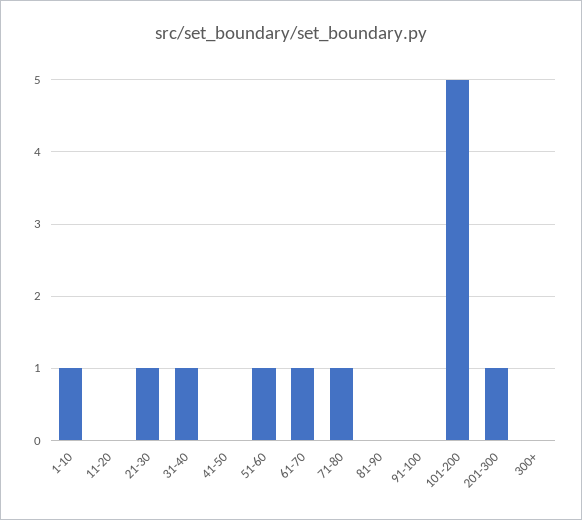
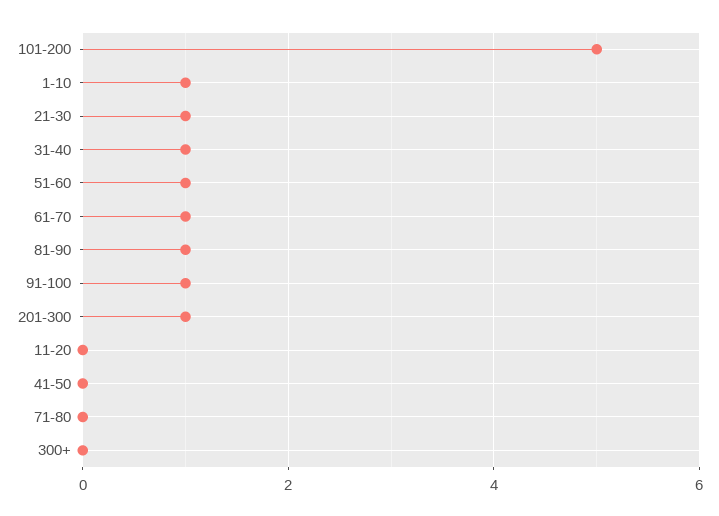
  {
    "1-10": 1,
    "11-20": 0,
    "21-30": 1,
    "31-40": 1,
    "41-50": 0,
    "51-60": 1,
    "61-70": 1,
-   "71-80": 1,
+   "71-80": 0,
-   "81-90": 0,
+   "81-90": 1,
-   "91-100": 0,
+   "91-100": 1,
    "101-200": 5,
    "201-300": 1,
    "300+": 0
  }

